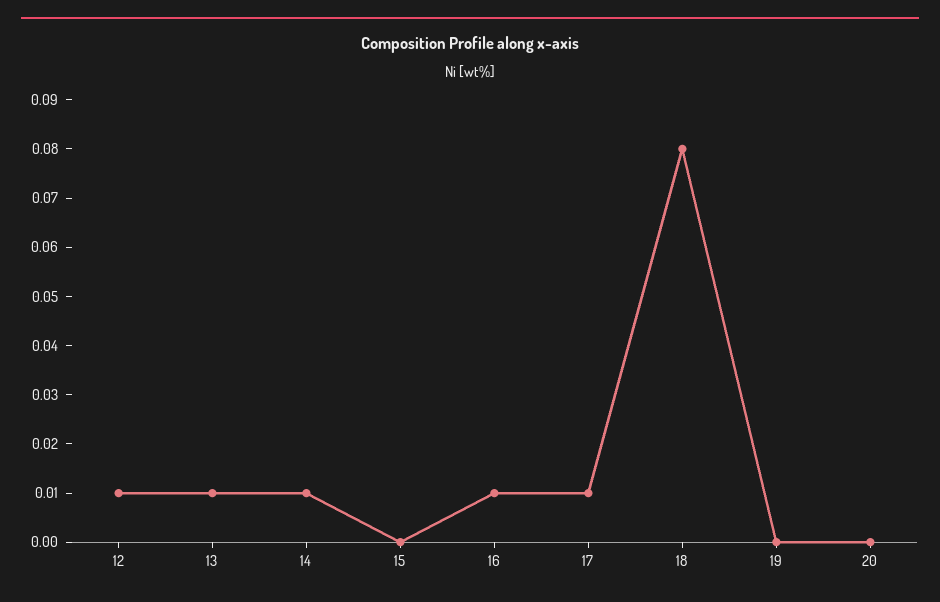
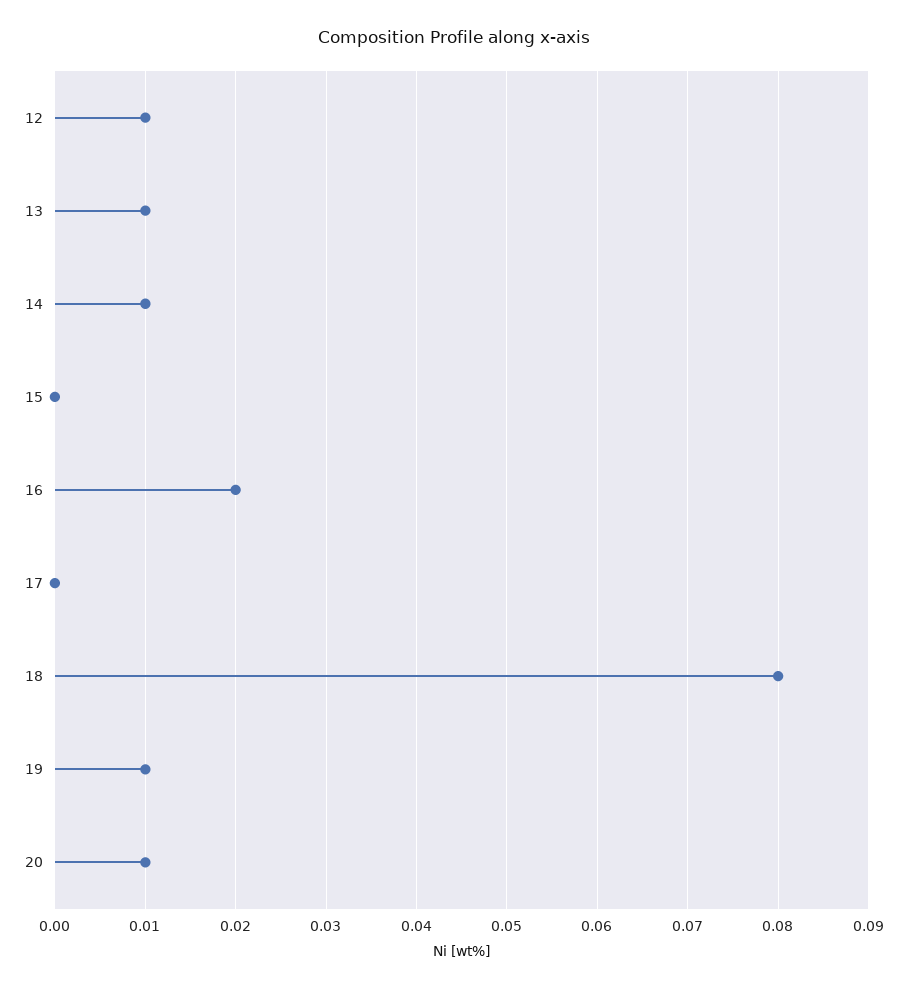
  {
    "12": 0.01,
    "13": 0.01,
    "14": 0.01,
    "15": 0,
-   "16": 0.01,
+   "16": 0.02,
-   "17": 0.01,
+   "17": 0,
    "18": 0.08,
-   "19": 0,
+   "19": 0.01,
-   "20": 0
+   "20": 0.01
  }

